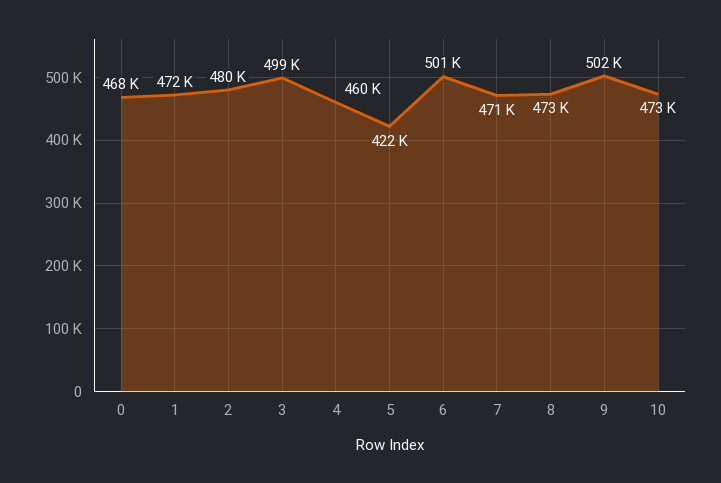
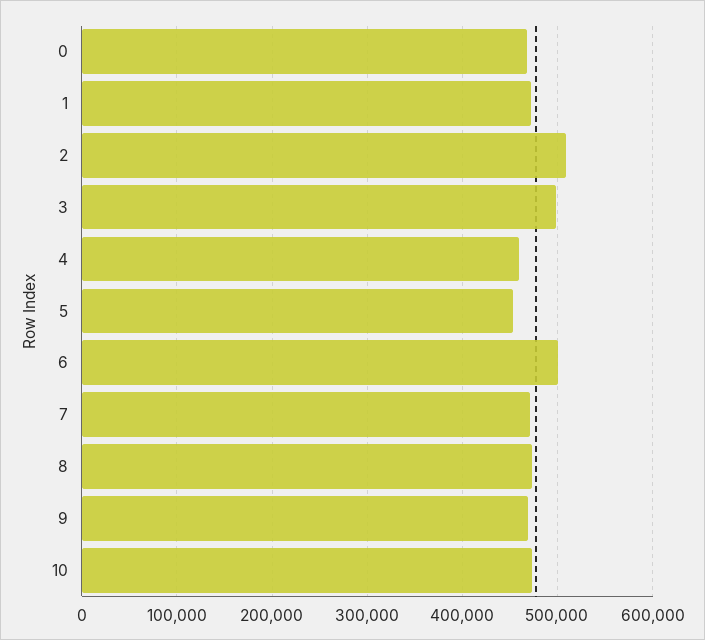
  {
    "0": 468000,
    "1": 472000,
-   "2": 480000,
+   "2": 510000,
    "3": 499000,
    "4": 460000,
-   "5": 422000,
+   "5": 450000,
    "6": 501000,
    "7": 471000,
    "8": 473000,
-   "9": 502000,
+   "9": 470000,
    "10": 473000
  }

